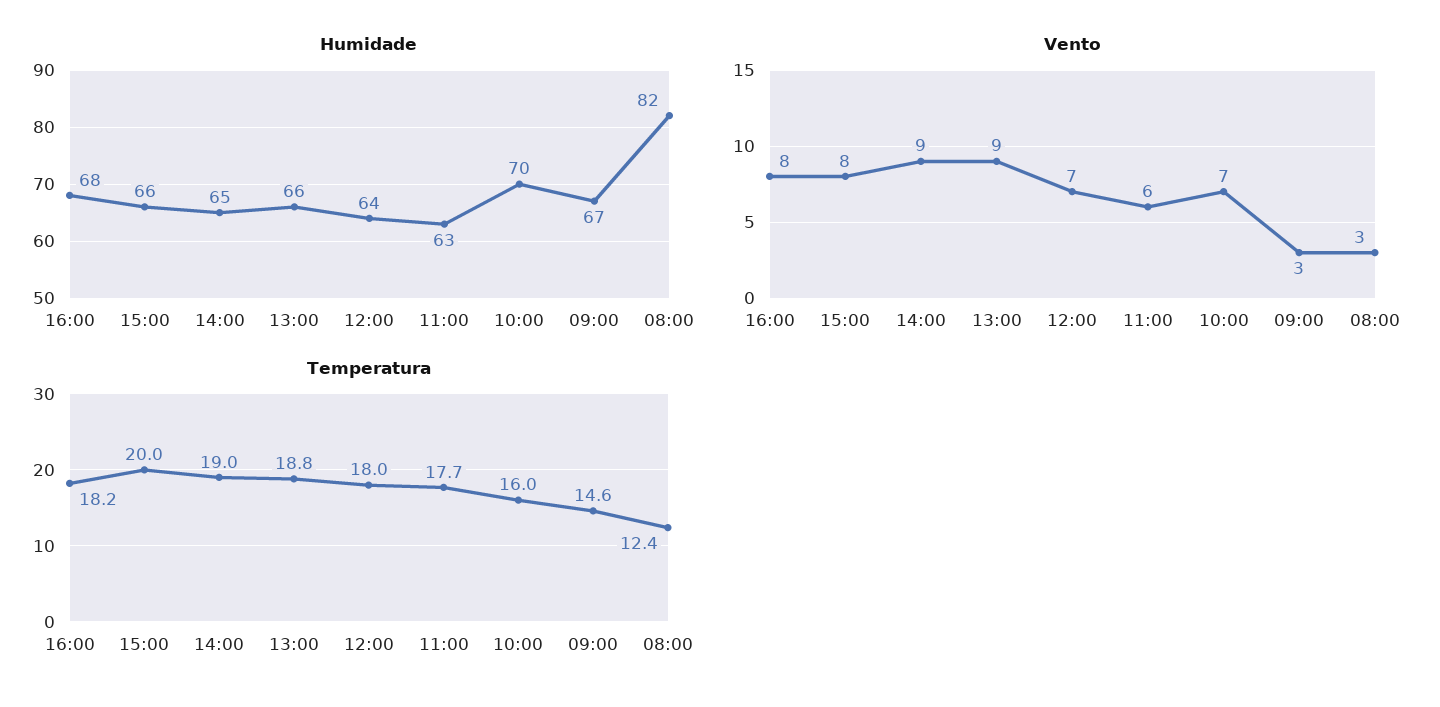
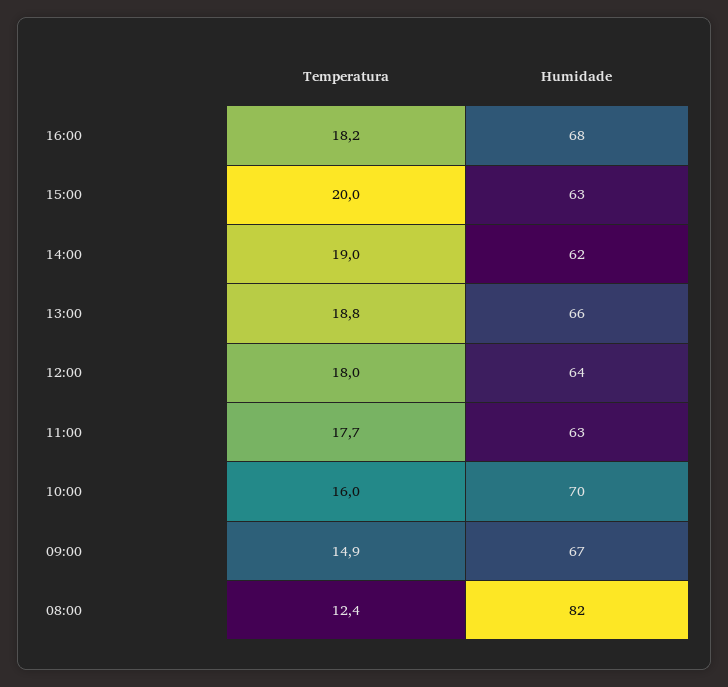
  {
    "Humidade": {
      "16:00": 68,
-     "15:00": 66,
+     "15:00": 63,
-     "14:00": 65,
+     "14:00": 62,
      "13:00": 66,
      "12:00": 64,
      "11:00": 63,
      "10:00": 70,
      "09:00": 67,
      "08:00": 82
    },
-   "Vento": {
-     "16:00": 8,
-     "15:00": 8,
-     "14:00": 9,
-     "13:00": 9,
-     "12:00": 7,
-     "11:00": 6,
-     "10:00": 7,
-     "09:00": 3,
-     "08:00": 3
-   },
    "Temperatura": {
      "16:00": 18.2,
      "15:00": 20,
      "14:00": 19,
      "13:00": 18.8,
      "12:00": 18,
      "11:00": 17.7,
      "10:00": 16,
-     "09:00": 14.6,
+     "09:00": 14.9,
      "08:00": 12.4
    }
  }

